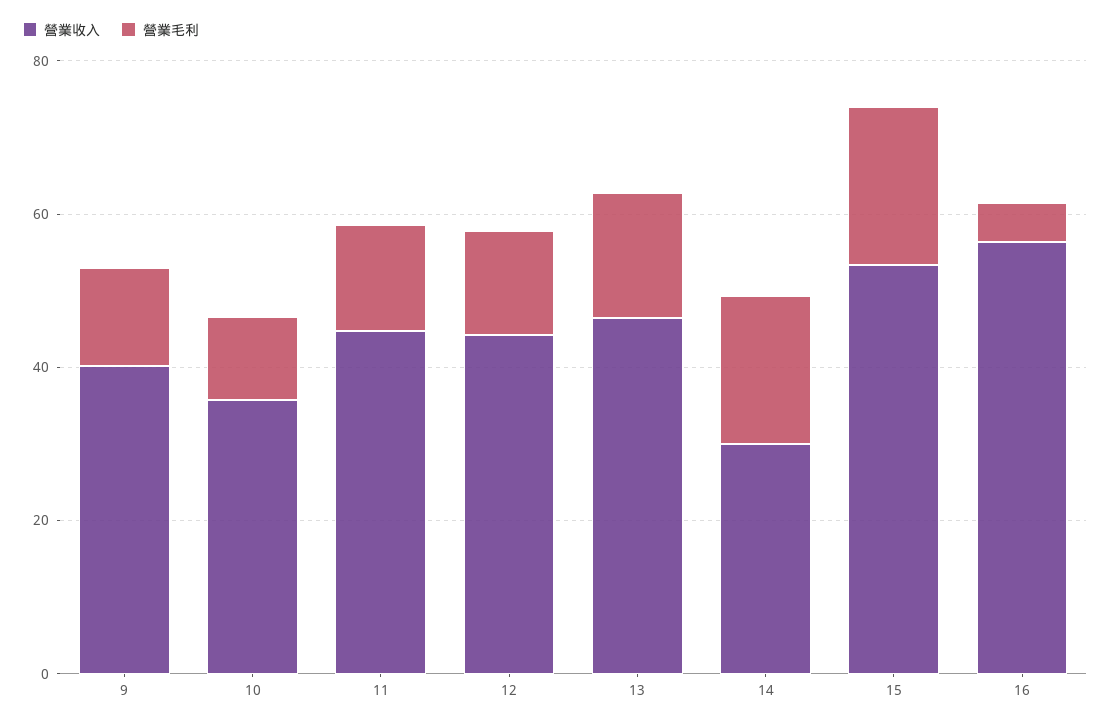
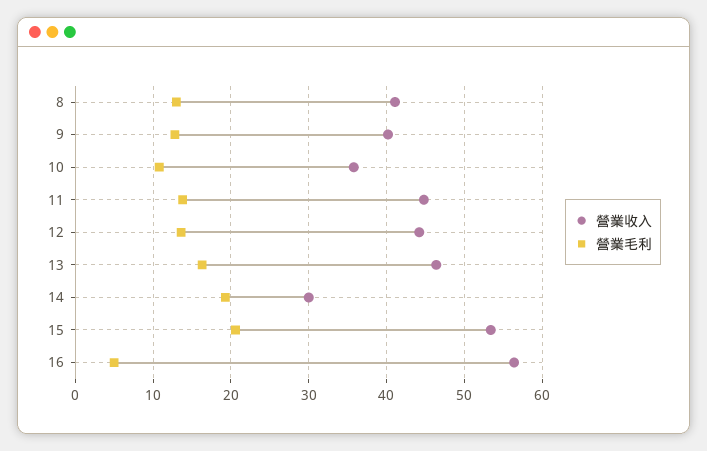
  {
    "營業收入": {
      "9": 40,
      "10": 36,
      "11": 45,
      "12": 44,
      "13": 46,
      "14": 30,
      "15": 53,
-     "16": 56
+     "16": 56,
+     "8": 41
    },
    "營業毛利": {
      "9": 13,
      "10": 11,
      "11": 14,
      "12": 14,
      "13": 16,
      "14": 19,
      "15": 21,
-     "16": 5
+     "16": 5,
+     "8": 13
    }
  }

